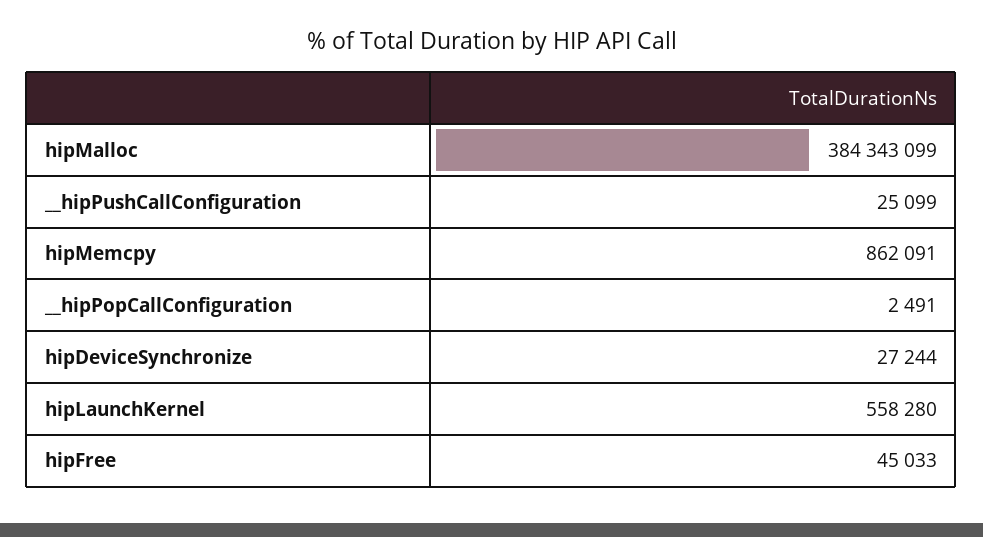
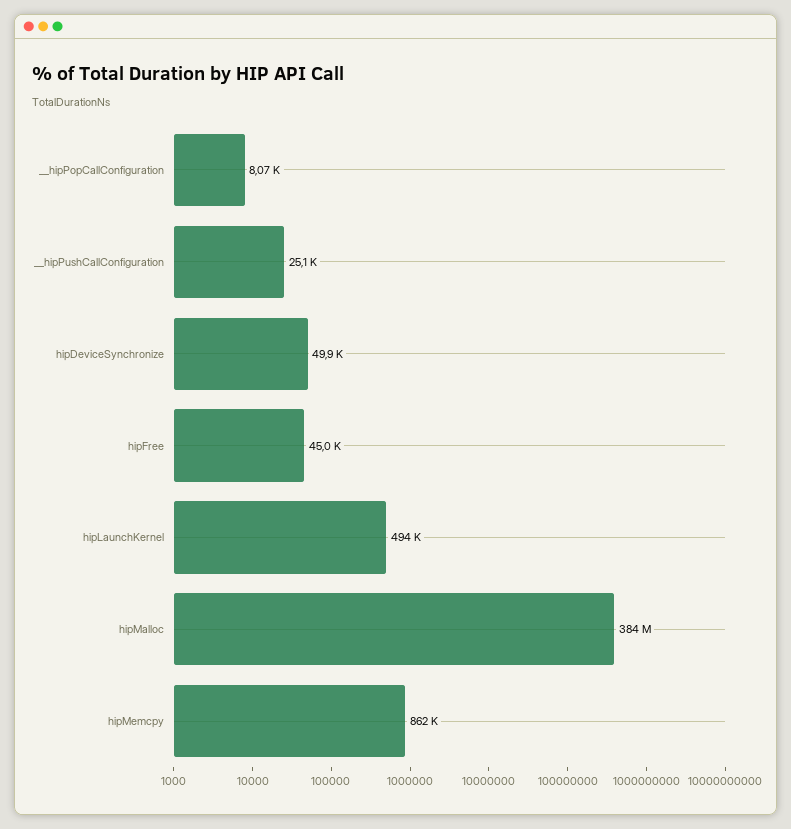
  {
    "hipMalloc": 384343099,
    "__hipPushCallConfiguration": 25099,
    "hipMemcpy": 862091,
-   "__hipPopCallConfiguration": 2491,
+   "__hipPopCallConfiguration": 8070,
-   "hipDeviceSynchronize": 27244,
+   "hipDeviceSynchronize": 49900,
-   "hipLaunchKernel": 558280,
+   "hipLaunchKernel": 494000,
    "hipFree": 45033
  }

